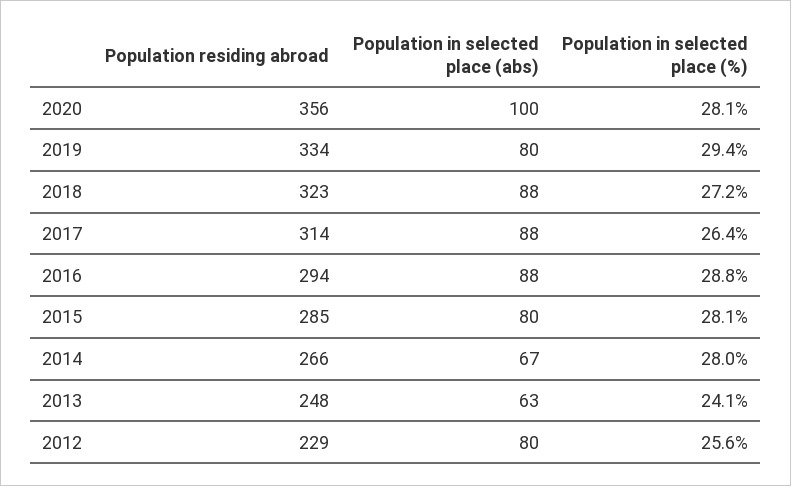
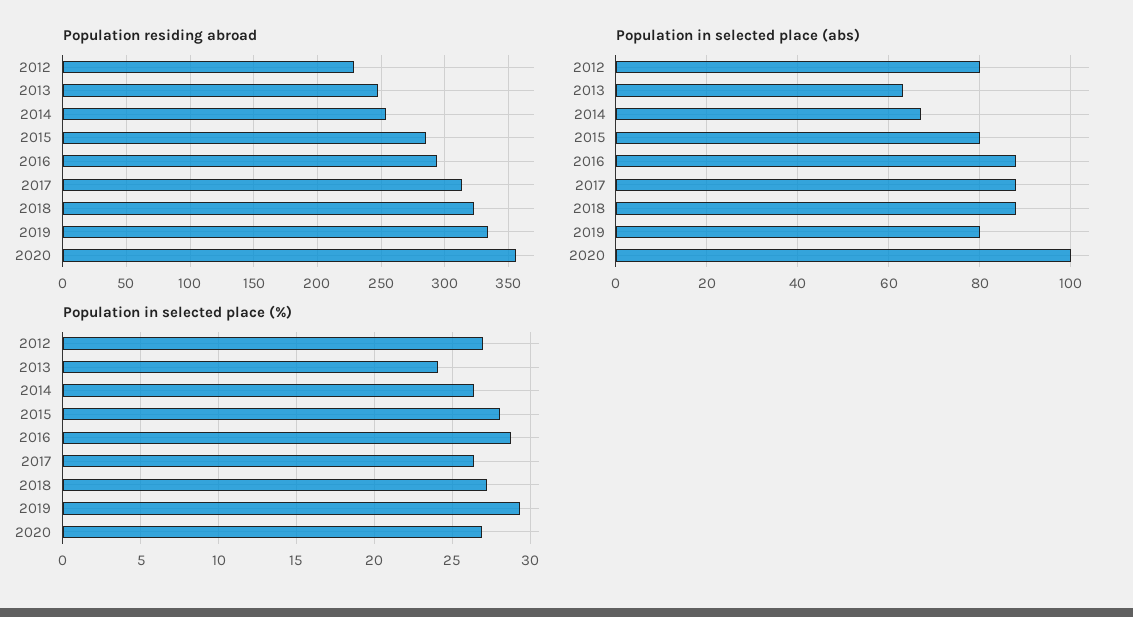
  {
    "Population residing abroad": {
      "2020": 356,
      "2019": 334,
      "2018": 323,
      "2017": 314,
      "2016": 294,
      "2015": 285,
-     "2014": 266,
+     "2014": 255,
      "2013": 248,
      "2012": 229
    },
    "Population in selected place (abs)": {
      "2020": 100,
      "2019": 80,
      "2018": 88,
      "2017": 88,
      "2016": 88,
      "2015": 80,
      "2014": 67,
      "2013": 63,
      "2012": 80
    },
    "Population in selected place (%)": {
-     "2020": 28.1,
+     "2020": 27,
      "2019": 29.4,
      "2018": 27.2,
      "2017": 26.4,
      "2016": 28.8,
      "2015": 28.1,
-     "2014": 28,
+     "2014": 26.5,
      "2013": 24.1,
-     "2012": 25.6
+     "2012": 27
    }
  }

